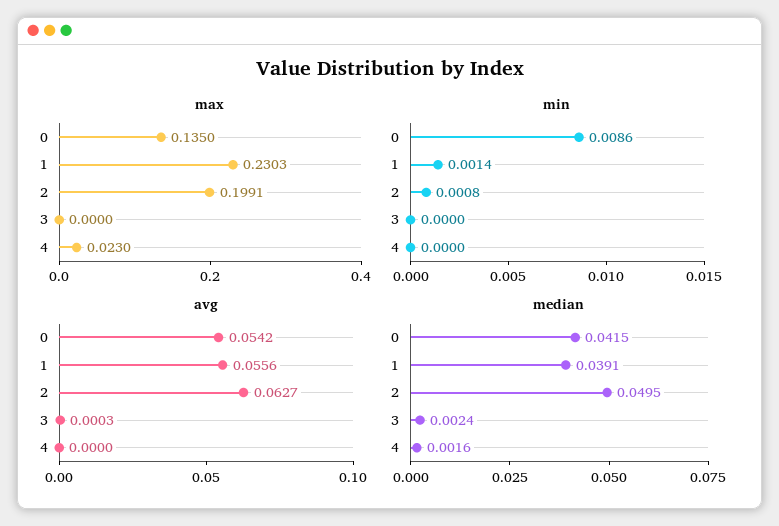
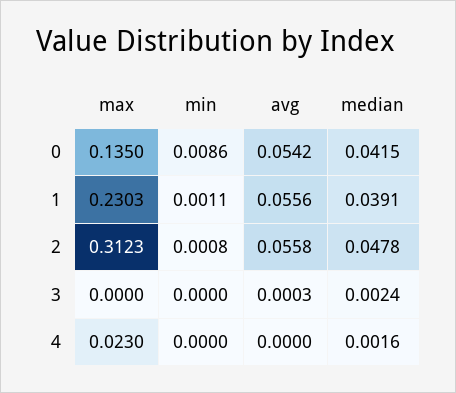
  {
    "max": {
      "0": 0.135,
      "1": 0.2303,
-     "2": 0.1991,
+     "2": 0.3123,
      "3": 0,
      "4": 0.023
    },
    "min": {
      "0": 0.0086,
-     "1": 0.0014,
+     "1": 0.0011,
      "2": 0.0008,
      "3": 0,
      "4": 0
    },
    "avg": {
      "0": 0.0542,
      "1": 0.0556,
-     "2": 0.0627,
+     "2": 0.0558,
      "3": 0.0003,
      "4": 0
    },
    "median": {
      "0": 0.0415,
      "1": 0.0391,
-     "2": 0.0495,
+     "2": 0.0478,
      "3": 0.0024,
      "4": 0.0016
    }
  }

